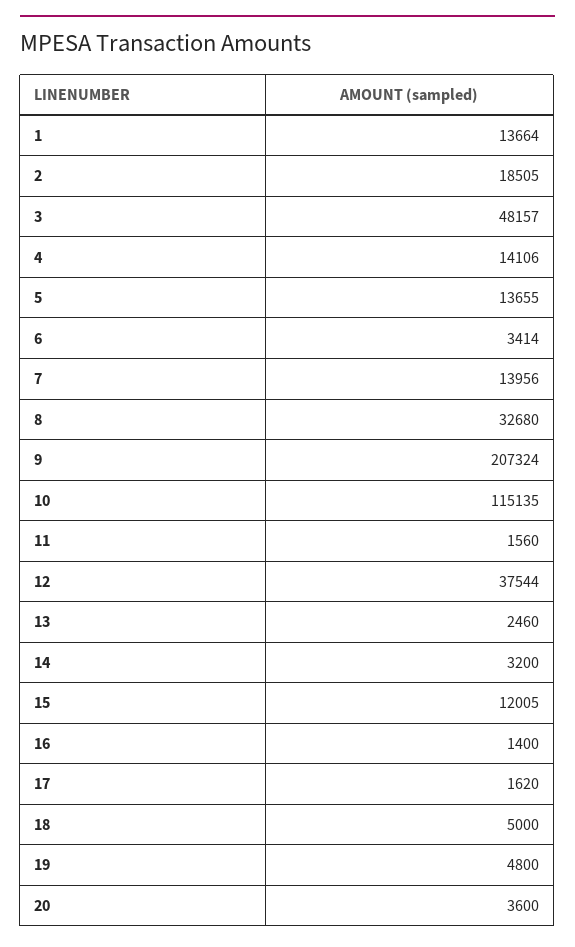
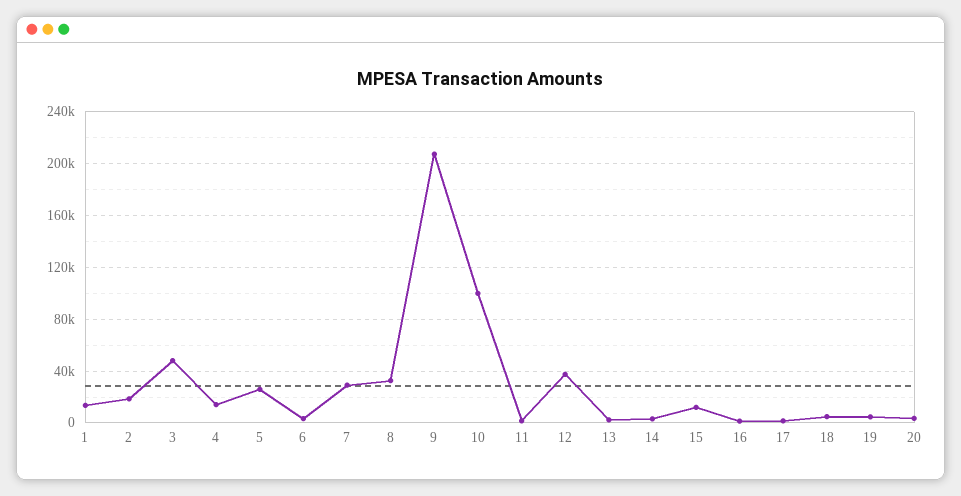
  {
    "1": 13664,
    "2": 18505,
    "3": 48157,
    "4": 14106,
-   "5": 13655,
+   "5": 25000,
    "6": 3414,
-   "7": 13956,
+   "7": 30000,
    "8": 32680,
    "9": 207324,
-   "10": 115135,
+   "10": 100000,
    "11": 1560,
    "12": 37544,
    "13": 2460,
    "14": 3200,
    "15": 12005,
    "16": 1400,
    "17": 1620,
    "18": 5000,
    "19": 4800,
    "20": 3600
  }

